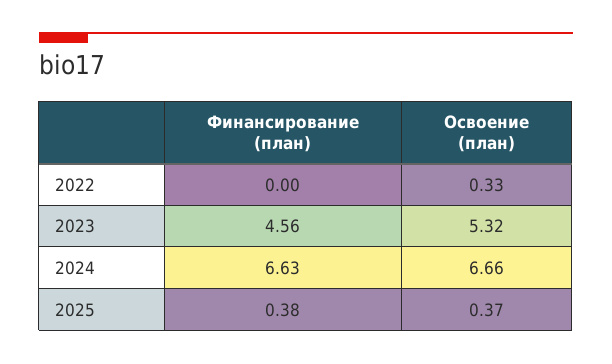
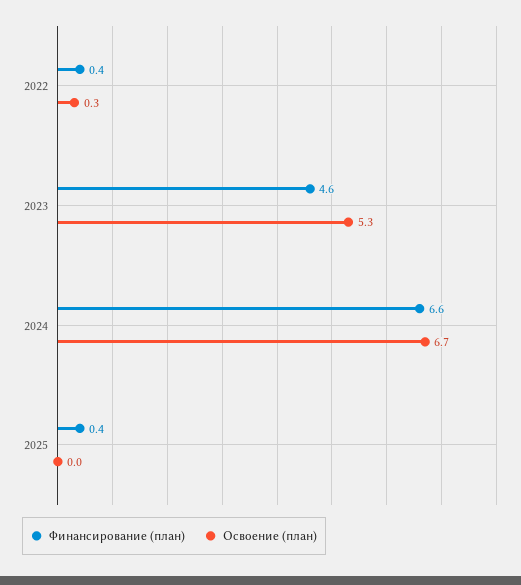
  {
    "Финансирование (план)": {
-     "2022": 0,
+     "2022": 0.4,
      "2023": 4.56,
      "2024": 6.63,
      "2025": 0.38
    },
    "Освоение (план)": {
      "2022": 0.33,
      "2023": 5.32,
      "2024": 6.66,
-     "2025": 0.37
+     "2025": 0
    }
  }

